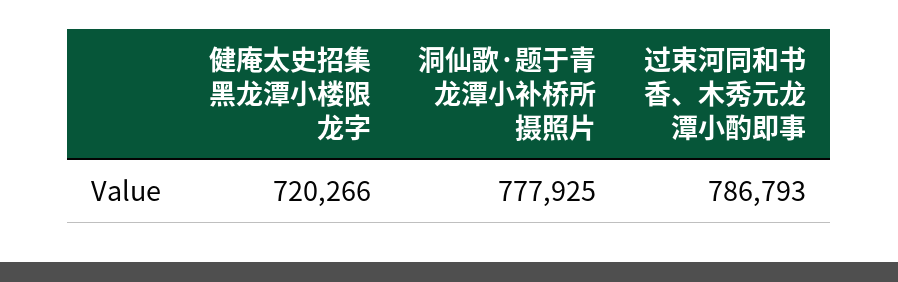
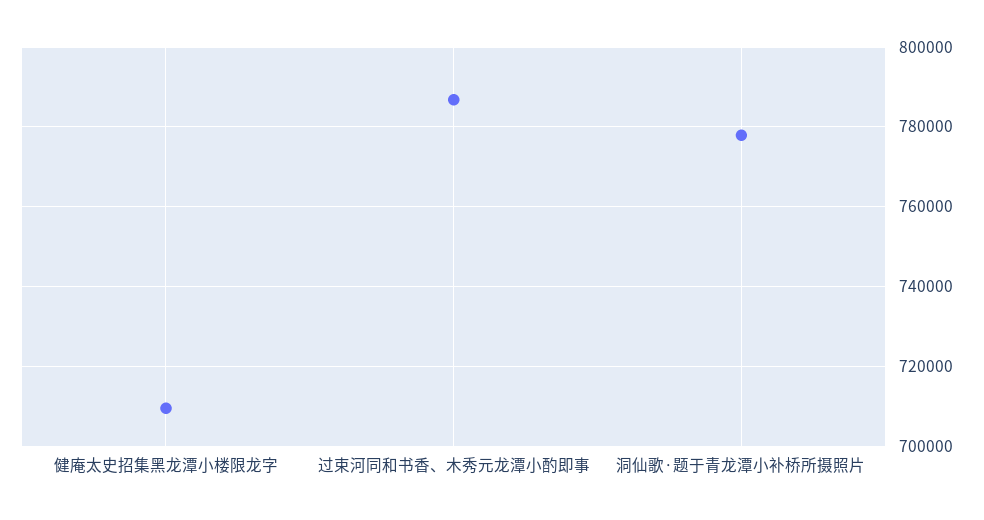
  {
-   "健庵太史招集黑龙潭小楼限龙字": 720266,
+   "健庵太史招集黑龙潭小楼限龙字": 710000,
    "洞仙歌·题于青龙潭小补桥所摄照片": 777925,
    "过束河同和书香、木秀元龙潭小酌即事": 786793
  }

